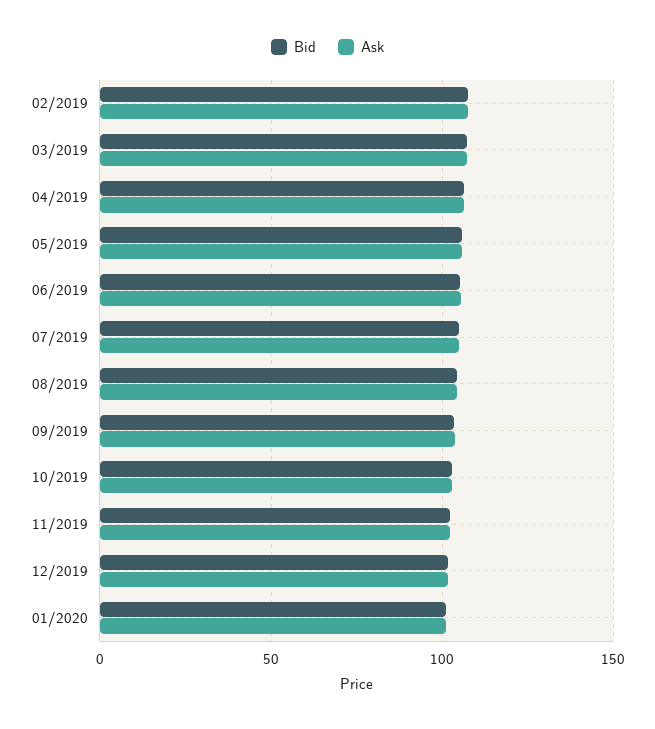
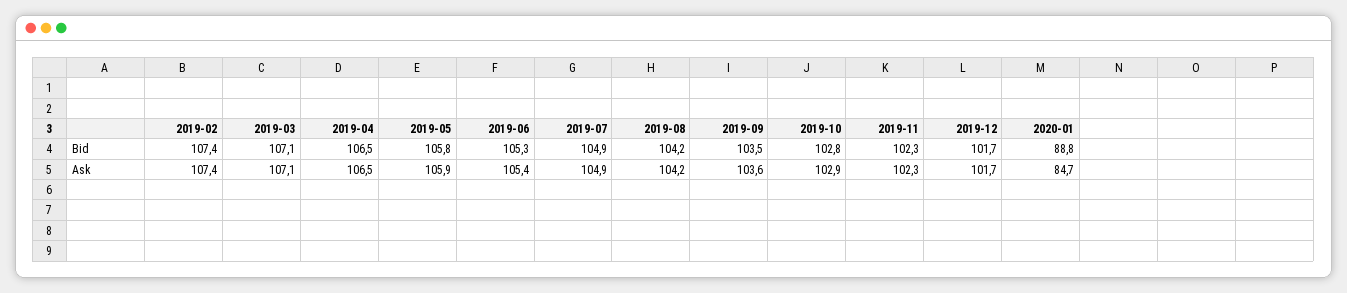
  {
    "Bid": {
      "02/2019": 107.4,
      "03/2019": 107.1,
      "04/2019": 106.5,
      "05/2019": 105.8,
      "06/2019": 105.3,
      "07/2019": 104.9,
      "08/2019": 104.2,
      "09/2019": 103.5,
      "10/2019": 102.8,
      "11/2019": 102.3,
      "12/2019": 101.7,
-     "01/2020": 100
+     "01/2020": 88.8
    },
    "Ask": {
      "02/2019": 107.4,
      "03/2019": 107.1,
      "04/2019": 106.5,
      "05/2019": 105.9,
      "06/2019": 105.4,
      "07/2019": 104.9,
      "08/2019": 104.2,
      "09/2019": 103.6,
      "10/2019": 102.9,
      "11/2019": 102.3,
      "12/2019": 101.7,
-     "01/2020": 100
+     "01/2020": 84.7
    }
  }

